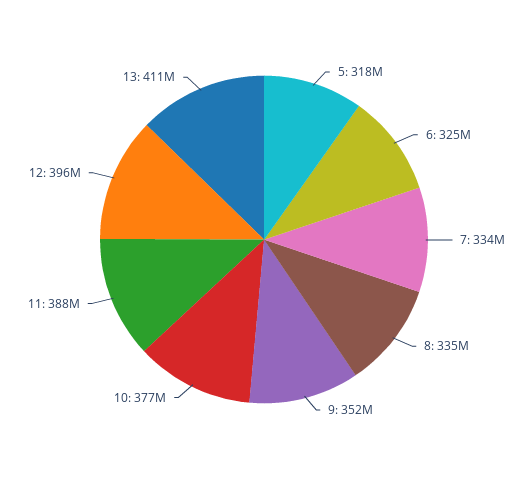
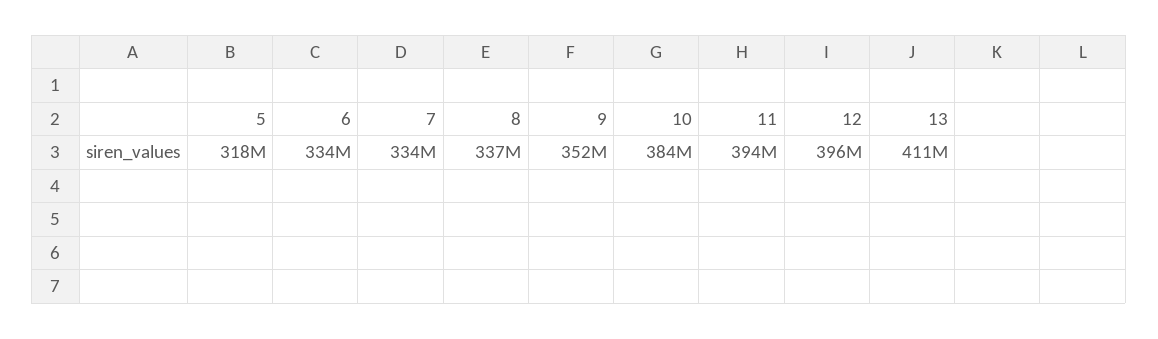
  {
    "5": 318000000,
-   "6": 325000000,
+   "6": 334000000,
    "7": 334000000,
-   "8": 335000000,
+   "8": 337000000,
    "9": 352000000,
-   "10": 377000000,
+   "10": 384000000,
-   "11": 388000000,
+   "11": 394000000,
    "12": 396000000,
    "13": 411000000
  }

